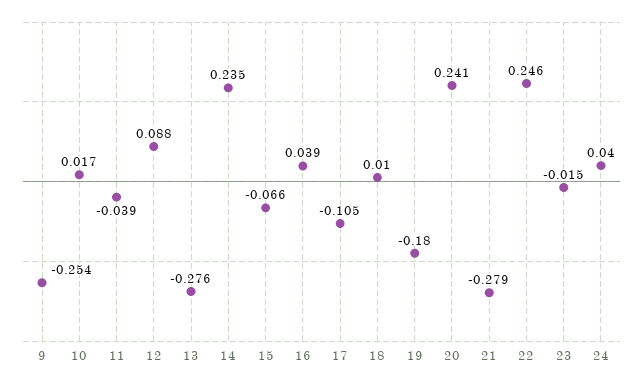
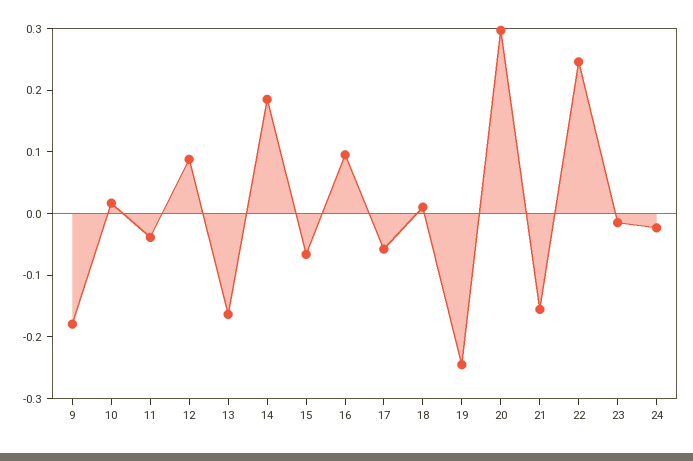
  {
-   "9": -0.254,
+   "9": -0.18,
    "10": 0.017,
    "11": -0.039,
    "12": 0.088,
-   "13": -0.276,
+   "13": -0.16,
-   "14": 0.235,
+   "14": 0.18,
    "15": -0.066,
-   "16": 0.039,
+   "16": 0.1,
-   "17": -0.105,
+   "17": -0.06,
    "18": 0.01,
-   "19": -0.18,
+   "19": -0.24,
-   "20": 0.241,
+   "20": 0.3,
-   "21": -0.279,
+   "21": -0.16,
    "22": 0.246,
    "23": -0.015,
-   "24": 0.04
+   "24": -0.02
  }

